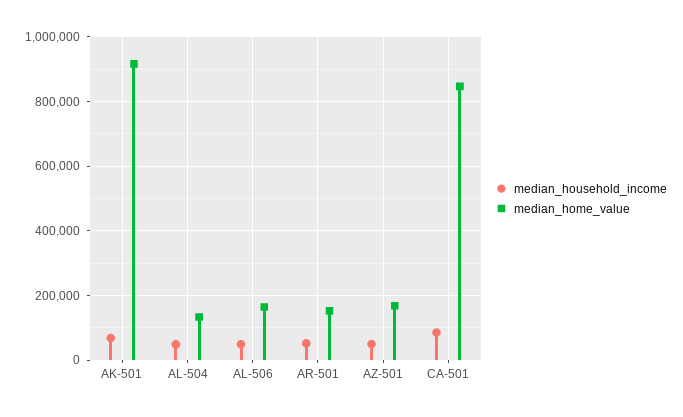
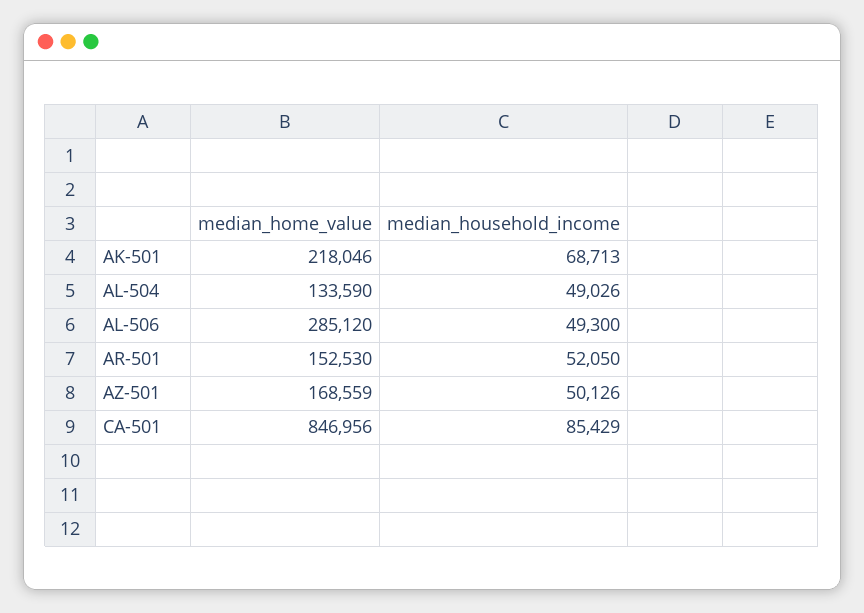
  {
    "median_household_income": {
      "AK-501": 68713,
      "AL-504": 49026,
      "AL-506": 49300,
      "AR-501": 52050,
      "AZ-501": 50126,
      "CA-501": 85429
    },
    "median_home_value": {
-     "AK-501": 920000,
+     "AK-501": 218046,
      "AL-504": 133590,
-     "AL-506": 160000,
+     "AL-506": 285120,
      "AR-501": 152530,
      "AZ-501": 168559,
      "CA-501": 846956
    }
  }

